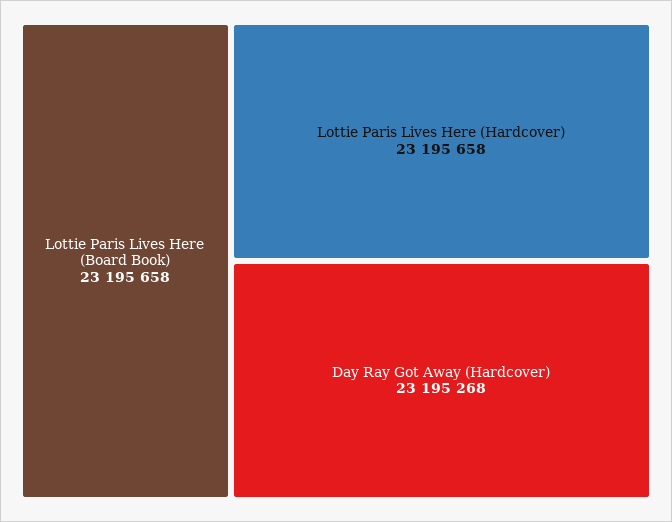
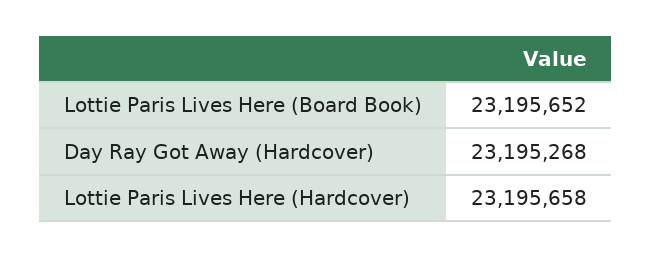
  {
-   "Lottie Paris Lives Here (Board Book)": 23195658,
+   "Lottie Paris Lives Here (Board Book)": 23195652,
    "Lottie Paris Lives Here (Hardcover)": 23195658,
    "Day Ray Got Away (Hardcover)": 23195268
  }

